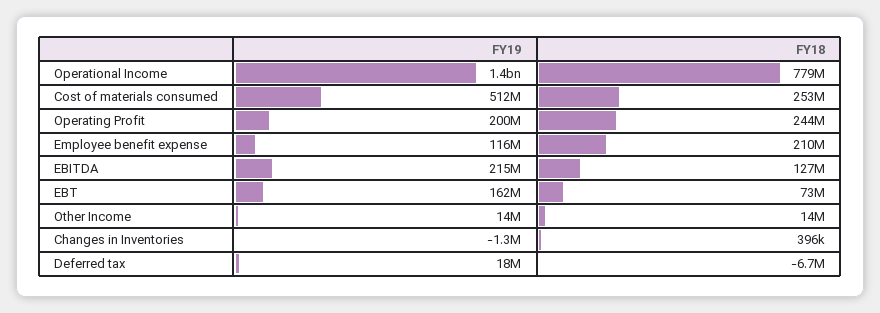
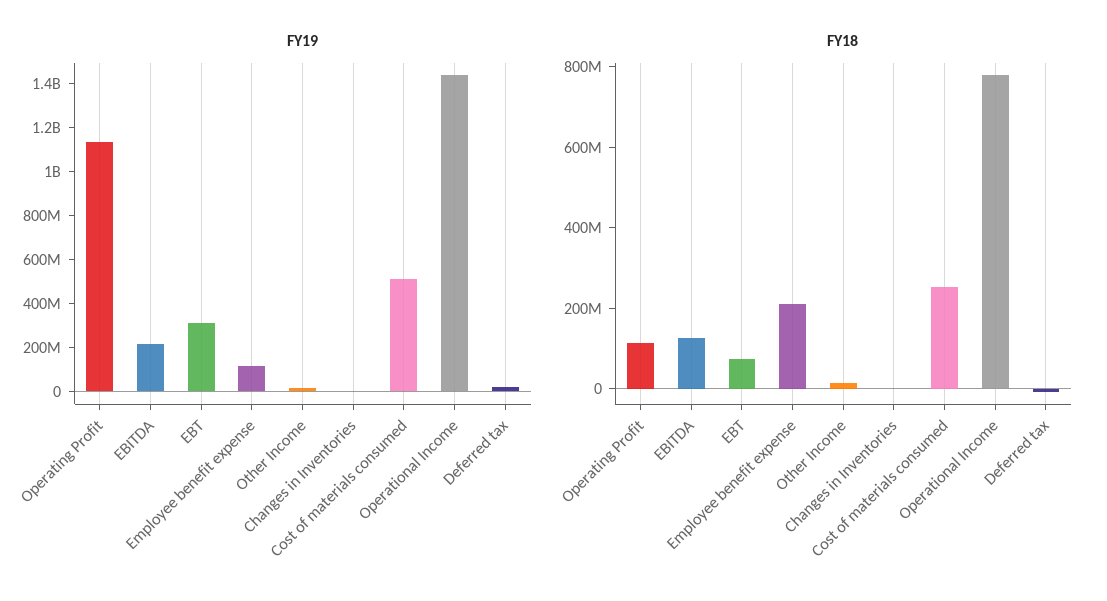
  {
    "FY19": {
      "Operational Income": 1400000000,
      "Cost of materials consumed": 512000000,
-     "Operating Profit": 200000000,
+     "Operating Profit": 1150000000,
      "Employee benefit expense": 116000000,
      "EBITDA": 215000000,
-     "EBT": 162000000,
+     "EBT": 300000000,
      "Other Income": 14000000,
      "Changes in Inventories": -1300000,
      "Deferred tax": 18000000
    },
    "FY18": {
      "Operational Income": 779000000,
      "Cost of materials consumed": 253000000,
-     "Operating Profit": 244000000,
+     "Operating Profit": 100000000,
      "Employee benefit expense": 210000000,
      "EBITDA": 127000000,
      "EBT": 73000000,
      "Other Income": 14000000,
      "Changes in Inventories": 396000,
      "Deferred tax": -6700000
    }
  }

